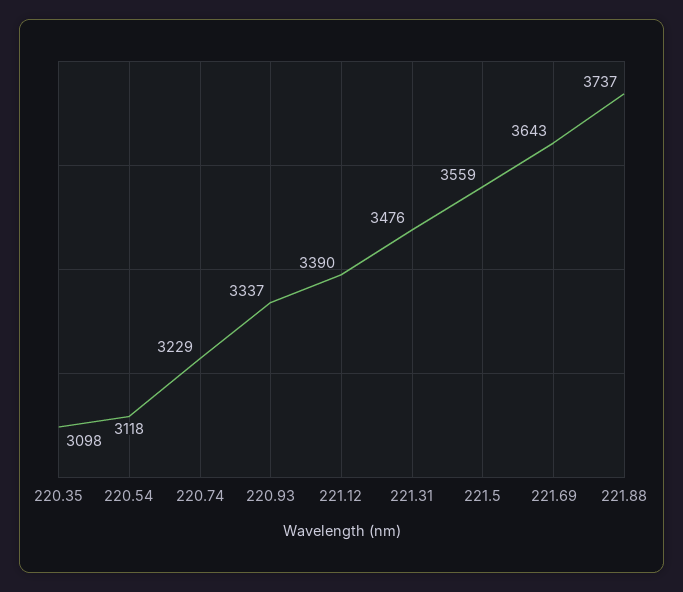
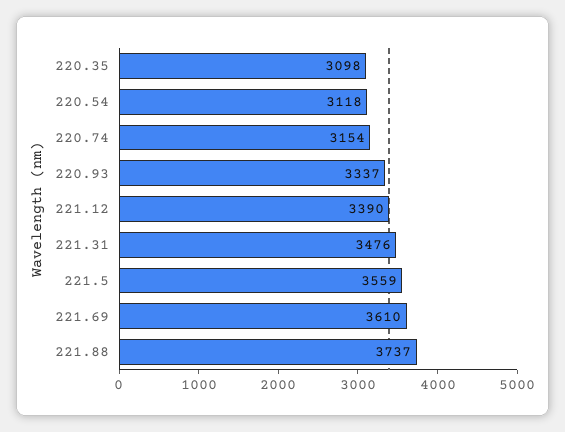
  {
    "220.35": 3098,
    "220.54": 3118,
-   "220.74": 3229,
+   "220.74": 3154,
    "220.93": 3337,
    "221.12": 3390,
    "221.31": 3476,
    "221.5": 3559,
-   "221.69": 3643,
+   "221.69": 3610,
    "221.88": 3737
  }

